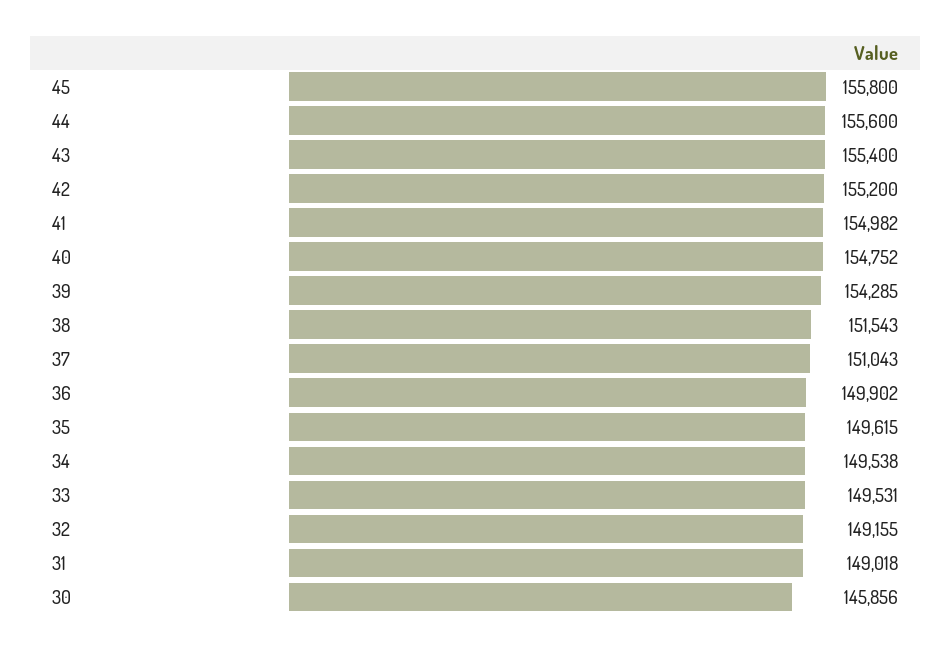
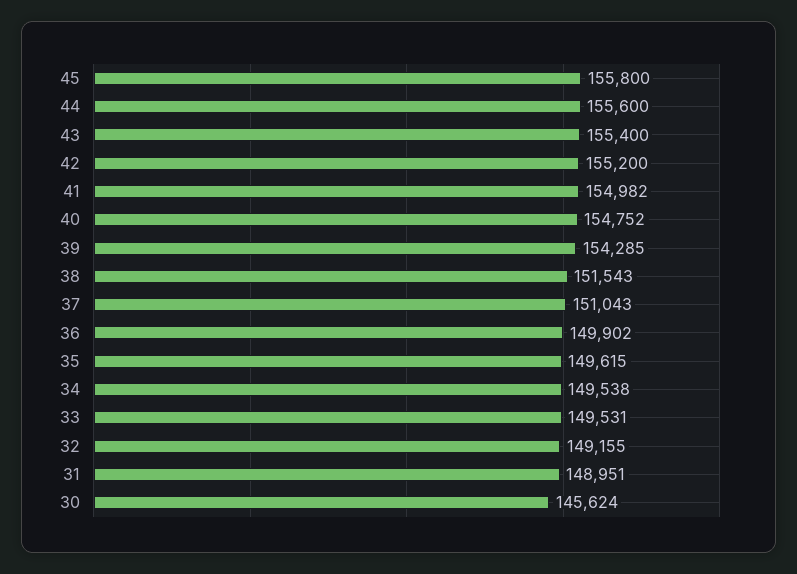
  {
    "45": 155800,
    "44": 155600,
    "43": 155400,
    "42": 155200,
    "41": 154982,
    "40": 154752,
    "39": 154285,
    "38": 151543,
    "37": 151043,
    "36": 149902,
    "35": 149615,
    "34": 149538,
    "33": 149531,
    "32": 149155,
-   "31": 149018,
+   "31": 148951,
-   "30": 145856
+   "30": 145624
  }

